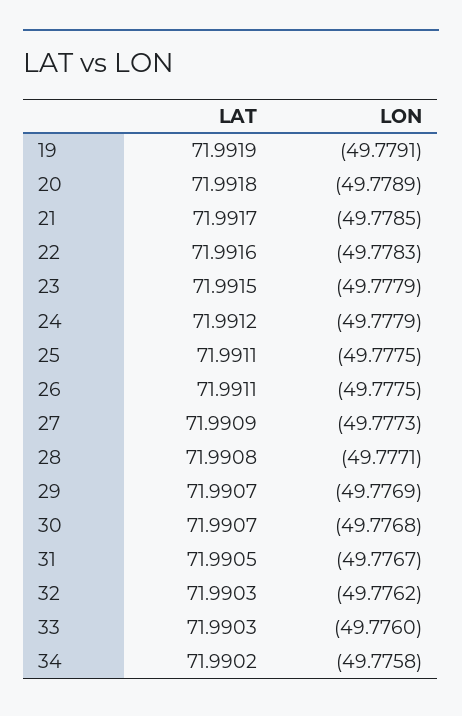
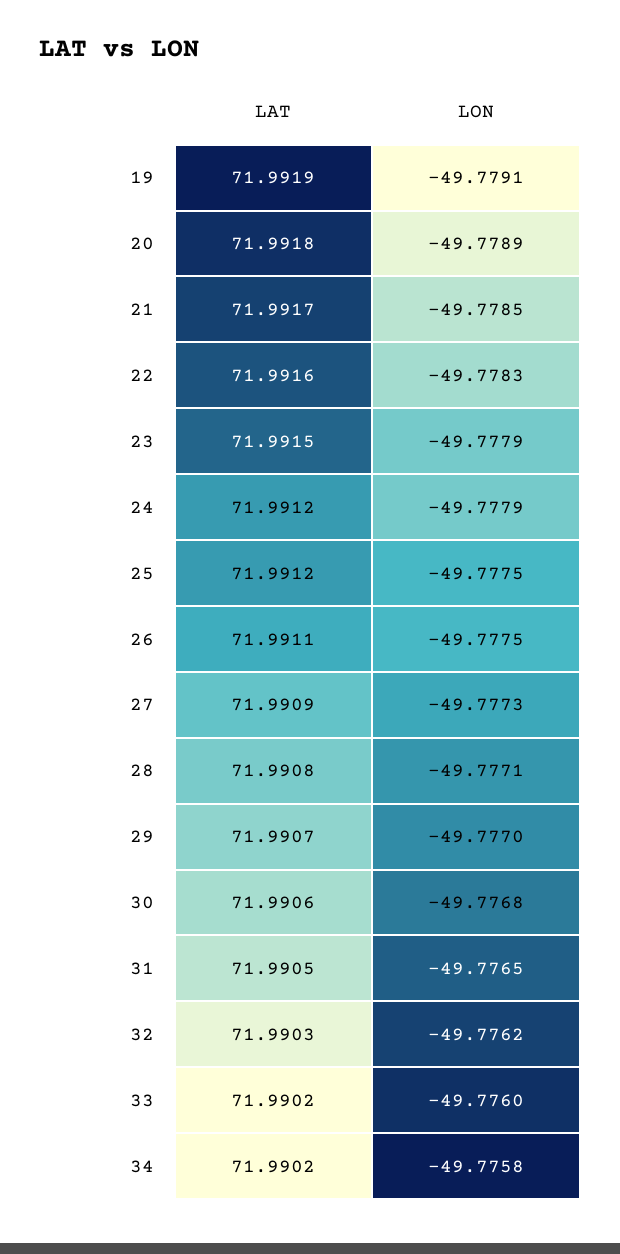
  {
    "LAT": {
      "19": 71.9919,
      "20": 71.9918,
      "21": 71.9917,
      "22": 71.9916,
      "23": 71.9915,
      "24": 71.9912,
-     "25": 71.9911,
+     "25": 71.9912,
      "26": 71.9911,
      "27": 71.9909,
      "28": 71.9908,
      "29": 71.9907,
-     "30": 71.9907,
+     "30": 71.9906,
      "31": 71.9905,
      "32": 71.9903,
-     "33": 71.9903,
+     "33": 71.9902,
      "34": 71.9902
    },
    "LON": {
      "19": -49.7791,
      "20": -49.7789,
      "21": -49.7785,
      "22": -49.7783,
      "23": -49.7779,
      "24": -49.7779,
      "25": -49.7775,
      "26": -49.7775,
      "27": -49.7773,
      "28": -49.7771,
-     "29": -49.7769,
+     "29": -49.777,
      "30": -49.7768,
-     "31": -49.7767,
+     "31": -49.7765,
      "32": -49.7762,
      "33": -49.776,
      "34": -49.7758
    }
  }

